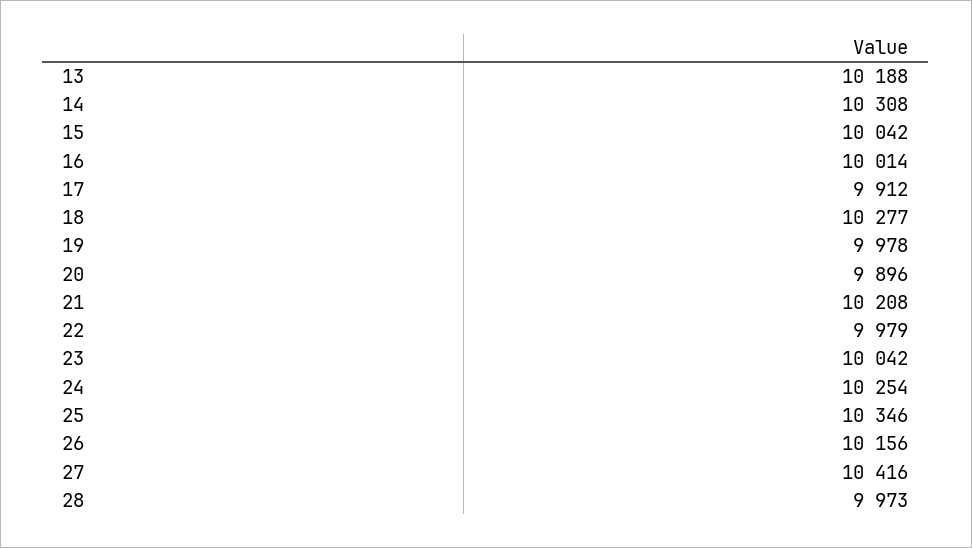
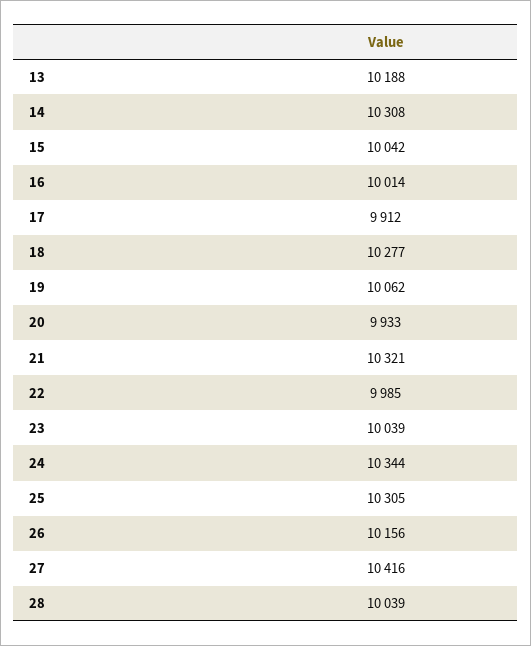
  {
    "13": 10188,
    "14": 10308,
    "15": 10042,
    "16": 10014,
    "17": 9912,
    "18": 10277,
-   "19": 9978,
+   "19": 10062,
-   "20": 9896,
+   "20": 9933,
-   "21": 10208,
+   "21": 10321,
-   "22": 9979,
+   "22": 9985,
-   "23": 10042,
+   "23": 10039,
-   "24": 10254,
+   "24": 10344,
-   "25": 10346,
+   "25": 10305,
    "26": 10156,
    "27": 10416,
-   "28": 9973
+   "28": 10039
  }

